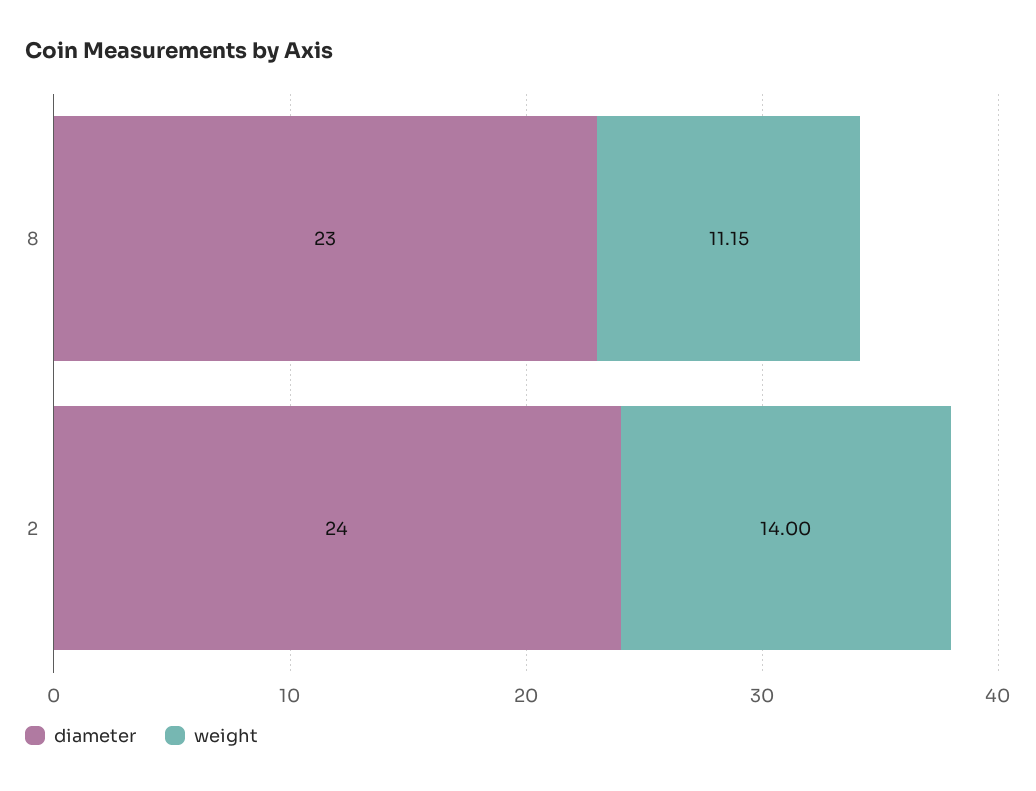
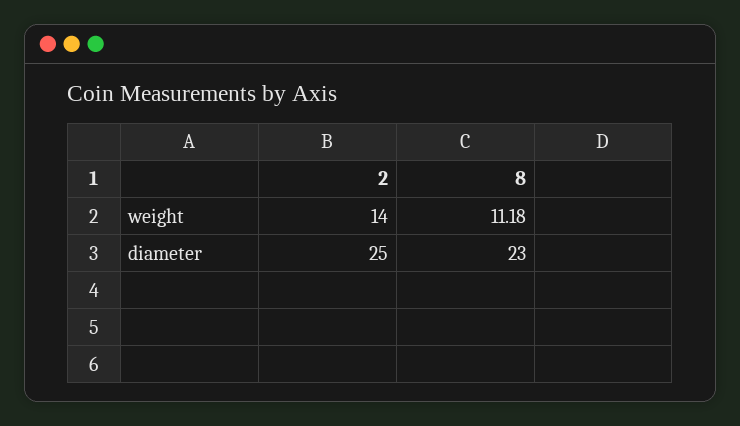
  {
    "diameter": {
      "8": 23,
-     "2": 24
+     "2": 25
    },
    "weight": {
-     "8": 11.15,
+     "8": 11.18,
      "2": 14
    }
  }

